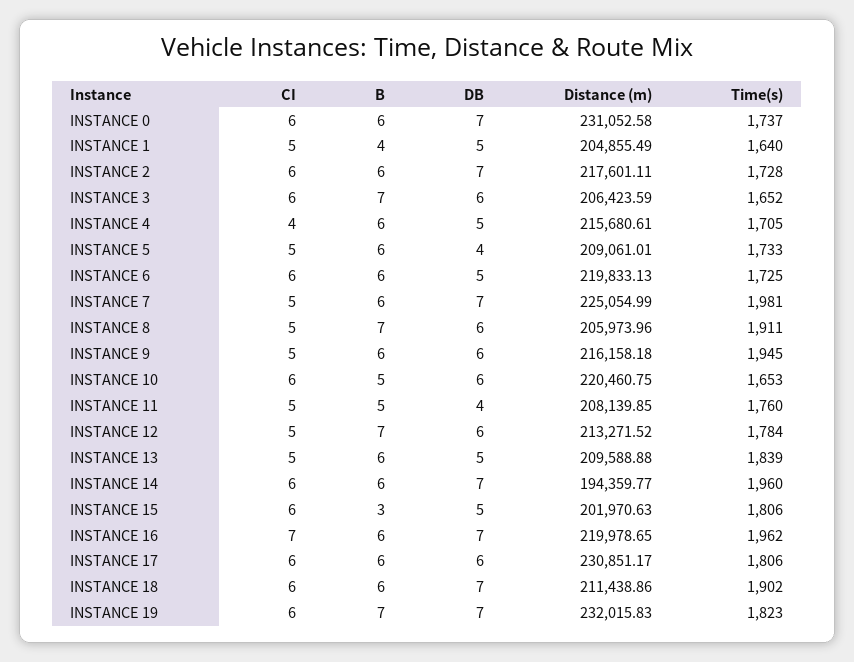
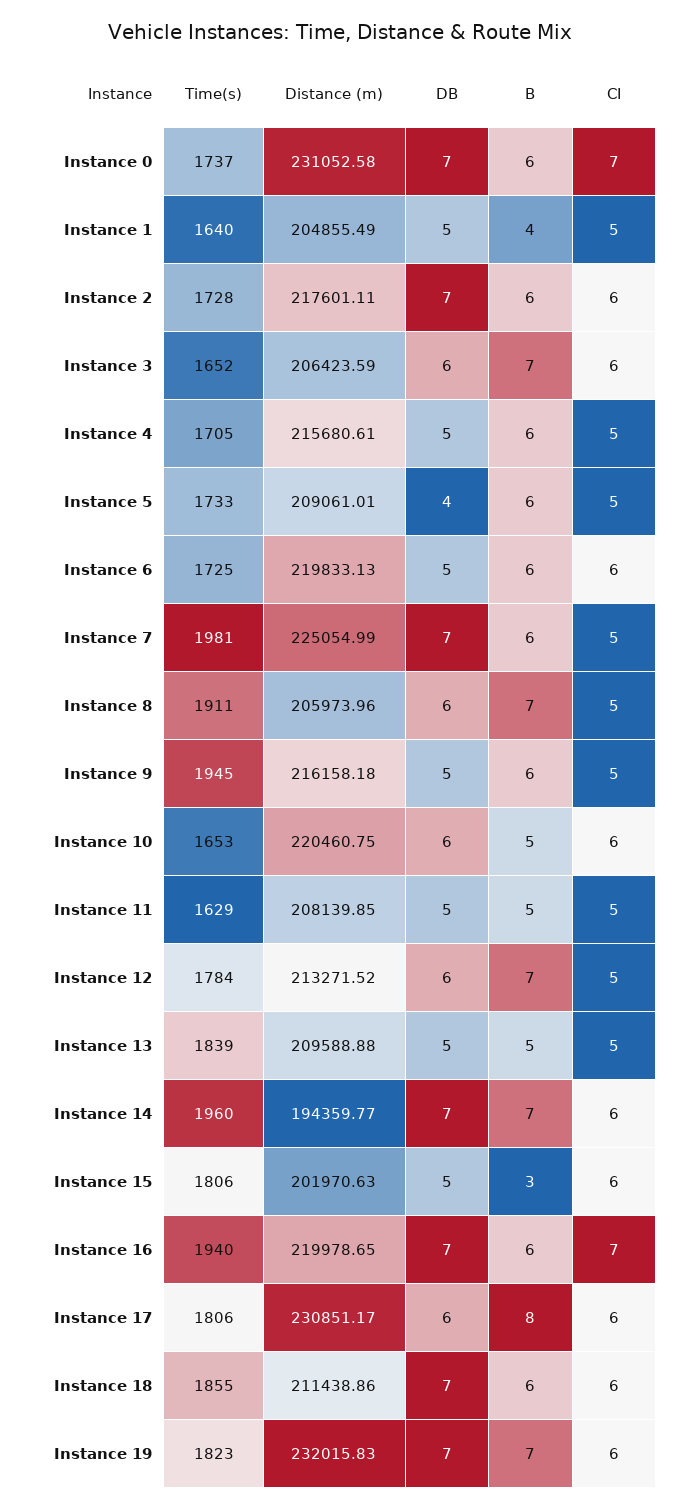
  {
    "CI": {
-     "INSTANCE 0": 6,
+     "INSTANCE 0": 7,
      "INSTANCE 1": 5,
      "INSTANCE 2": 6,
      "INSTANCE 3": 6,
-     "INSTANCE 4": 4,
+     "INSTANCE 4": 5,
      "INSTANCE 5": 5,
      "INSTANCE 6": 6,
      "INSTANCE 7": 5,
      "INSTANCE 8": 5,
      "INSTANCE 9": 5,
      "INSTANCE 10": 6,
      "INSTANCE 11": 5,
      "INSTANCE 12": 5,
      "INSTANCE 13": 5,
      "INSTANCE 14": 6,
      "INSTANCE 15": 6,
      "INSTANCE 16": 7,
      "INSTANCE 17": 6,
      "INSTANCE 18": 6,
      "INSTANCE 19": 6
    },
    "B": {
      "INSTANCE 0": 6,
      "INSTANCE 1": 4,
      "INSTANCE 2": 6,
      "INSTANCE 3": 7,
      "INSTANCE 4": 6,
      "INSTANCE 5": 6,
      "INSTANCE 6": 6,
      "INSTANCE 7": 6,
      "INSTANCE 8": 7,
      "INSTANCE 9": 6,
      "INSTANCE 10": 5,
      "INSTANCE 11": 5,
      "INSTANCE 12": 7,
-     "INSTANCE 13": 6,
+     "INSTANCE 13": 5,
-     "INSTANCE 14": 6,
+     "INSTANCE 14": 7,
      "INSTANCE 15": 3,
      "INSTANCE 16": 6,
-     "INSTANCE 17": 6,
+     "INSTANCE 17": 8,
      "INSTANCE 18": 6,
      "INSTANCE 19": 7
    },
    "DB": {
      "INSTANCE 0": 7,
      "INSTANCE 1": 5,
      "INSTANCE 2": 7,
      "INSTANCE 3": 6,
      "INSTANCE 4": 5,
      "INSTANCE 5": 4,
      "INSTANCE 6": 5,
      "INSTANCE 7": 7,
      "INSTANCE 8": 6,
-     "INSTANCE 9": 6,
+     "INSTANCE 9": 5,
      "INSTANCE 10": 6,
-     "INSTANCE 11": 4,
+     "INSTANCE 11": 5,
      "INSTANCE 12": 6,
      "INSTANCE 13": 5,
      "INSTANCE 14": 7,
      "INSTANCE 15": 5,
      "INSTANCE 16": 7,
      "INSTANCE 17": 6,
      "INSTANCE 18": 7,
      "INSTANCE 19": 7
    },
    "Distance (m)": {
      "INSTANCE 0": 231052.58,
      "INSTANCE 1": 204855.49,
      "INSTANCE 2": 217601.11,
      "INSTANCE 3": 206423.59,
      "INSTANCE 4": 215680.61,
      "INSTANCE 5": 209061.01,
      "INSTANCE 6": 219833.13,
      "INSTANCE 7": 225054.99,
      "INSTANCE 8": 205973.96,
      "INSTANCE 9": 216158.18,
      "INSTANCE 10": 220460.75,
      "INSTANCE 11": 208139.85,
      "INSTANCE 12": 213271.52,
      "INSTANCE 13": 209588.88,
      "INSTANCE 14": 194359.77,
      "INSTANCE 15": 201970.63,
      "INSTANCE 16": 219978.65,
      "INSTANCE 17": 230851.17,
      "INSTANCE 18": 211438.86,
      "INSTANCE 19": 232015.83
    },
    "Time(s)": {
      "INSTANCE 0": 1737,
      "INSTANCE 1": 1640,
      "INSTANCE 2": 1728,
      "INSTANCE 3": 1652,
      "INSTANCE 4": 1705,
      "INSTANCE 5": 1733,
      "INSTANCE 6": 1725,
      "INSTANCE 7": 1981,
      "INSTANCE 8": 1911,
      "INSTANCE 9": 1945,
      "INSTANCE 10": 1653,
-     "INSTANCE 11": 1760,
+     "INSTANCE 11": 1629,
      "INSTANCE 12": 1784,
      "INSTANCE 13": 1839,
      "INSTANCE 14": 1960,
      "INSTANCE 15": 1806,
-     "INSTANCE 16": 1962,
+     "INSTANCE 16": 1940,
      "INSTANCE 17": 1806,
-     "INSTANCE 18": 1902,
+     "INSTANCE 18": 1855,
      "INSTANCE 19": 1823
    }
  }

